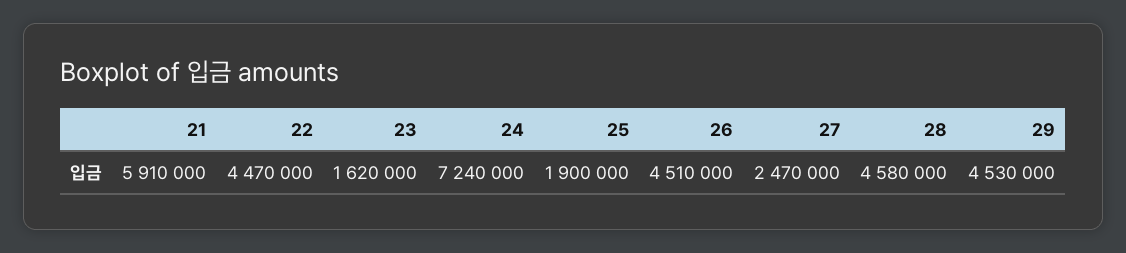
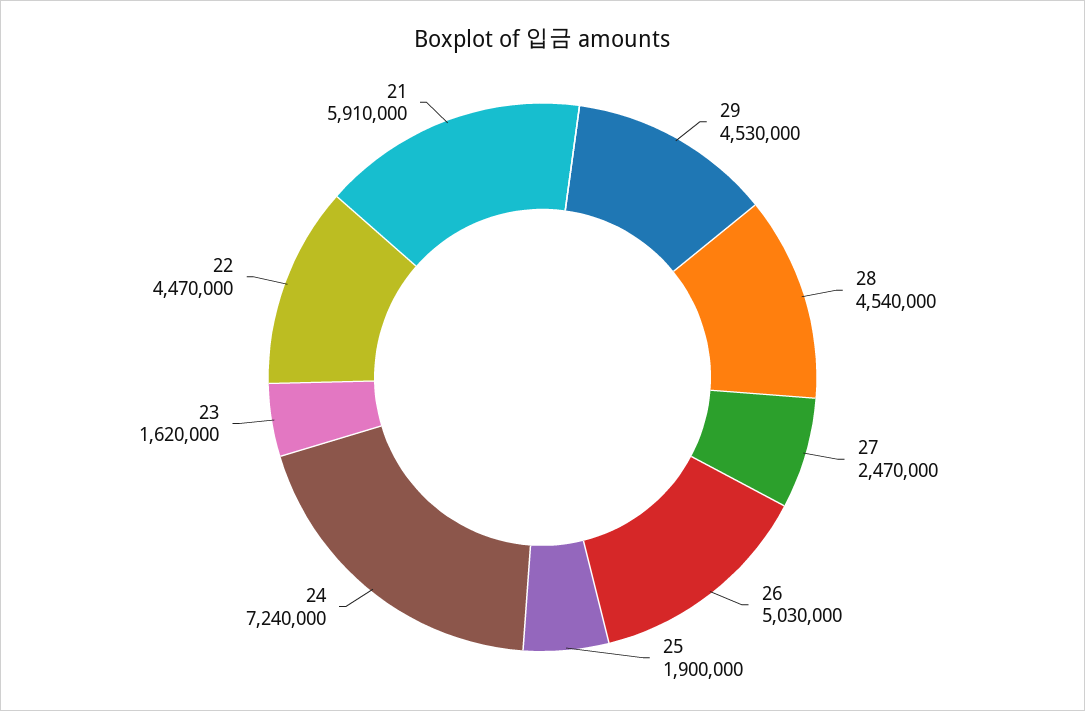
  {
    "21": 5910000,
    "22": 4470000,
    "23": 1620000,
    "24": 7240000,
    "25": 1900000,
-   "26": 4510000,
+   "26": 5030000,
    "27": 2470000,
-   "28": 4580000,
+   "28": 4540000,
    "29": 4530000
  }

